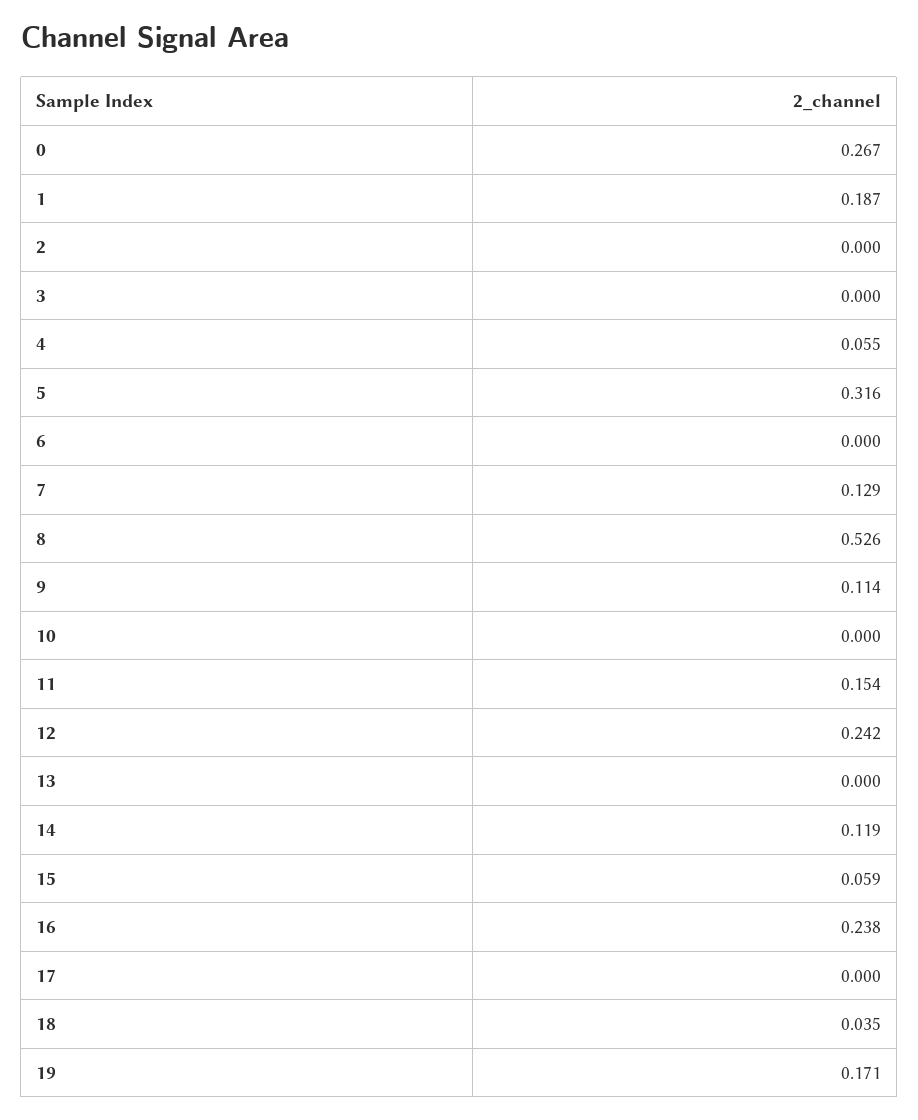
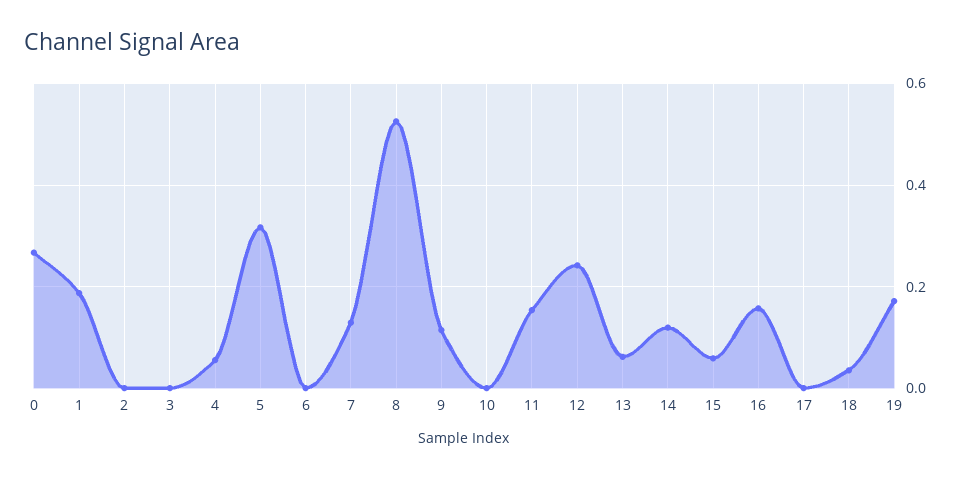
  {
    "0": 0.267,
    "1": 0.187,
    "2": 0,
    "3": 0,
    "4": 0.055,
    "5": 0.316,
    "6": 0,
    "7": 0.129,
    "8": 0.526,
    "9": 0.114,
    "10": 0,
    "11": 0.154,
    "12": 0.242,
-   "13": 0,
+   "13": 0.06,
    "14": 0.119,
    "15": 0.059,
-   "16": 0.238,
+   "16": 0.16,
    "17": 0,
    "18": 0.035,
    "19": 0.171
  }

